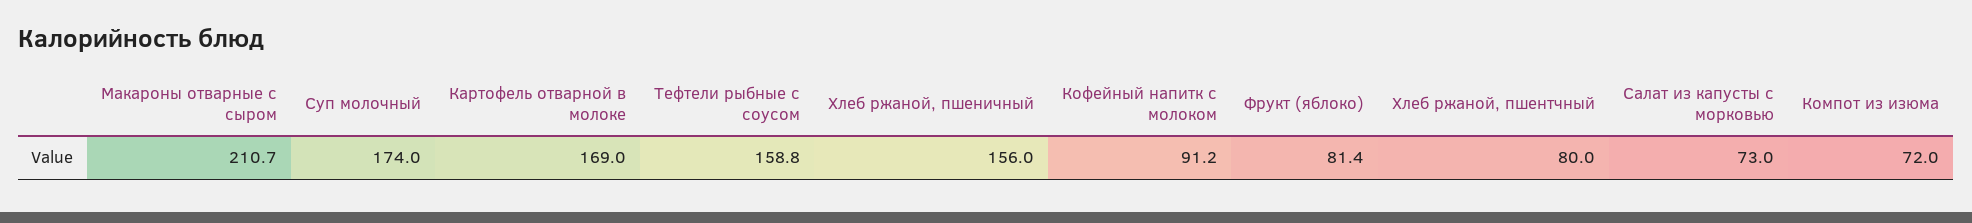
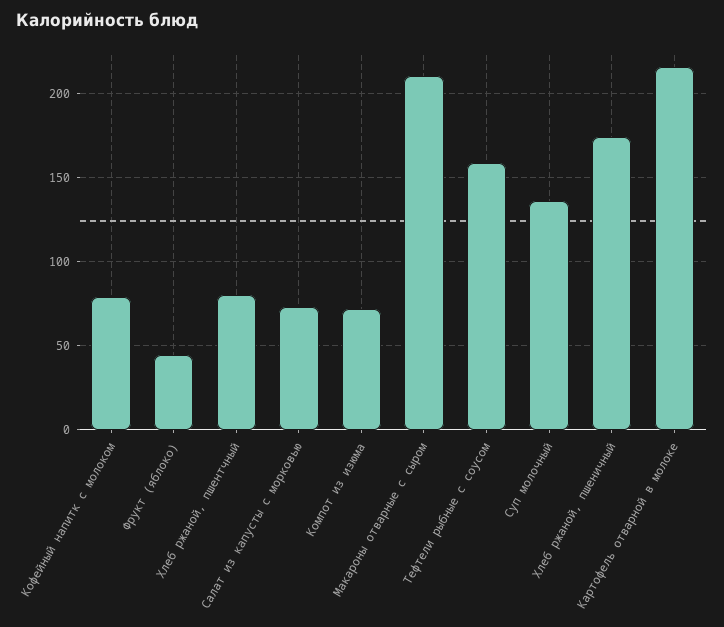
  {
    "Макароны отварные с сыром": 210.7,
-   "Суп молочный": 174,
+   "Суп молочный": 135,
-   "Картофель отварной в молоке": 169,
+   "Картофель отварной в молоке": 215,
    "Тефтели рыбные с соусом": 158.8,
-   "Хлеб ржаной, пшеничный": 156,
+   "Хлеб ржаной, пшеничный": 175,
-   "Кофейный напитк с молоком": 91.2,
+   "Кофейный напитк с молоком": 80,
-   "Фрукт (яблоко)": 81.4,
+   "Фрукт (яблоко)": 45,
    "Хлеб ржаной, пшентчный": 80,
    "Салат из капусты с морковью": 73,
    "Компот из изюма": 72
  }

